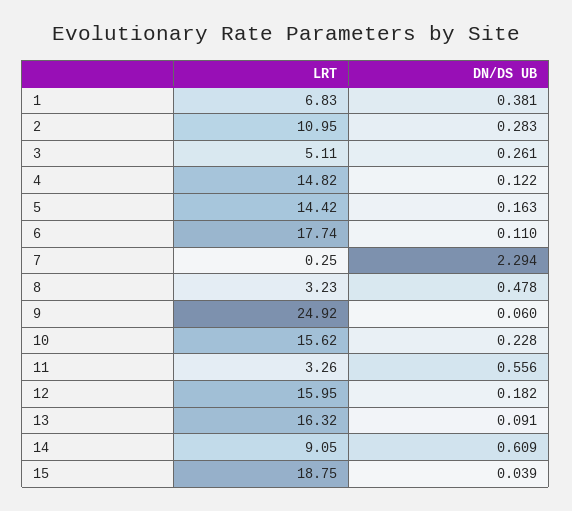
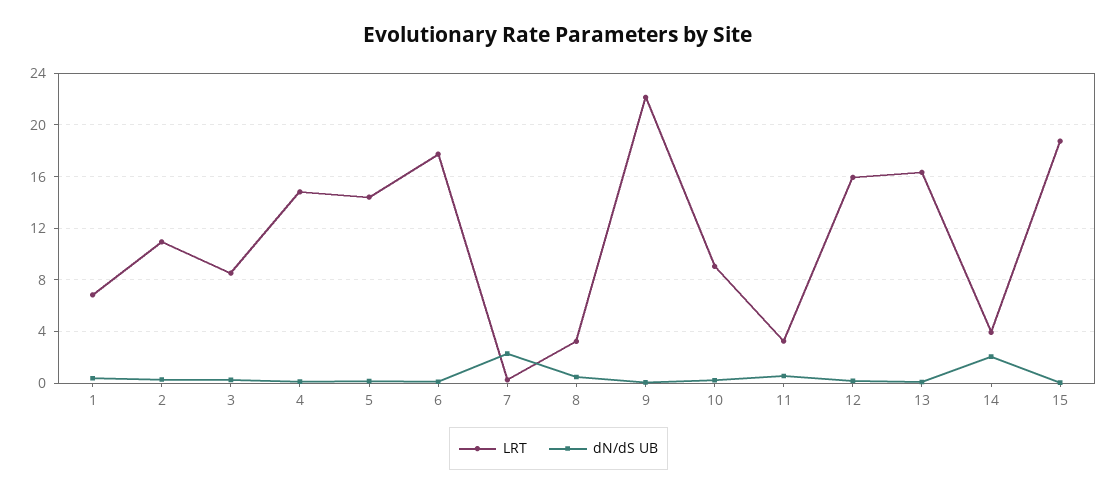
  {
    "LRT": {
      "1": 6.83,
      "2": 10.95,
-     "3": 5.11,
+     "3": 8.5,
      "4": 14.82,
      "5": 14.42,
      "6": 17.74,
      "7": 0.25,
      "8": 3.23,
-     "9": 24.92,
+     "9": 22,
-     "10": 15.62,
+     "10": 9,
      "11": 3.26,
      "12": 15.95,
      "13": 16.32,
-     "14": 9.05,
+     "14": 4,
      "15": 18.75
    },
    "DN/DS UB": {
      "1": 0.381,
      "2": 0.283,
      "3": 0.261,
      "4": 0.122,
      "5": 0.163,
      "6": 0.11,
      "7": 2.294,
      "8": 0.478,
      "9": 0.06,
      "10": 0.228,
      "11": 0.556,
      "12": 0.182,
      "13": 0.091,
-     "14": 0.609,
+     "14": 2,
      "15": 0.039
    }
  }

